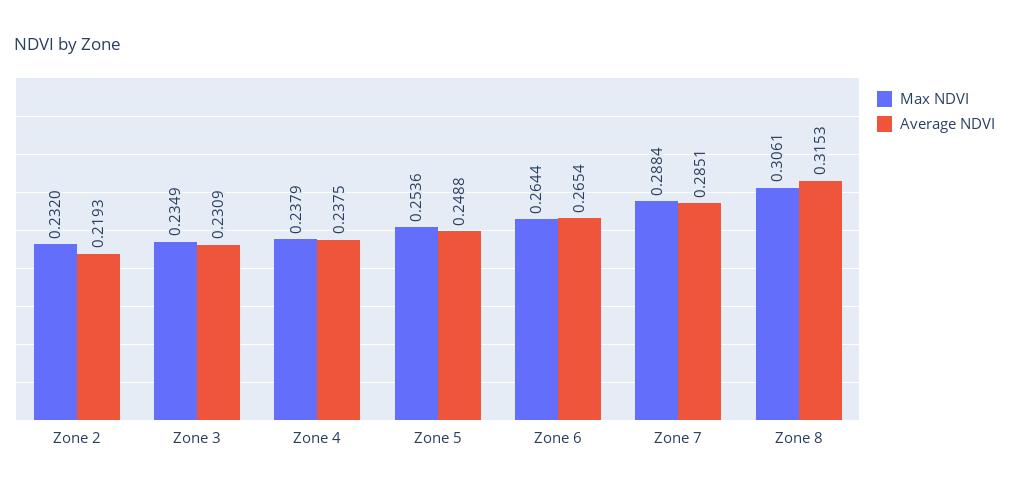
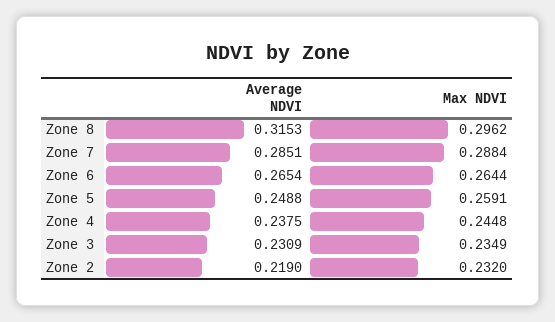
  {
    "Max NDVI": {
      "Zone 2": 0.232,
      "Zone 3": 0.2349,
-     "Zone 4": 0.2379,
+     "Zone 4": 0.2448,
-     "Zone 5": 0.2536,
+     "Zone 5": 0.2591,
      "Zone 6": 0.2644,
      "Zone 7": 0.2884,
-     "Zone 8": 0.3061
+     "Zone 8": 0.2962
    },
    "Average NDVI": {
-     "Zone 2": 0.2193,
+     "Zone 2": 0.219,
      "Zone 3": 0.2309,
      "Zone 4": 0.2375,
      "Zone 5": 0.2488,
      "Zone 6": 0.2654,
      "Zone 7": 0.2851,
      "Zone 8": 0.3153
    }
  }

